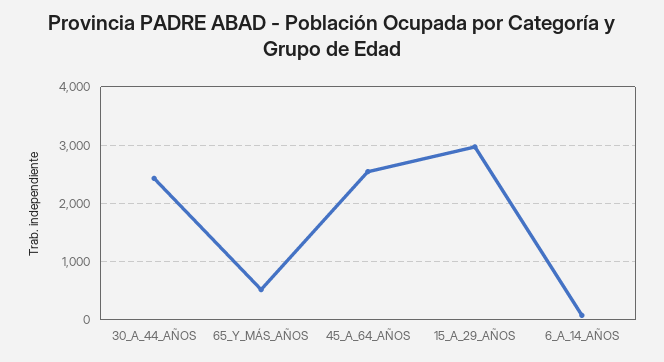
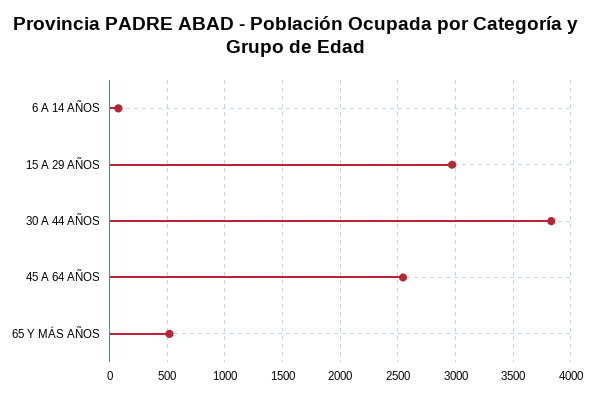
  {
-   "30_A_44_AÑOS": 2400,
+   "30_A_44_AÑOS": 3800,
    "65_Y_MÁS_AÑOS": 500,
    "45_A_64_AÑOS": 2500,
    "15_A_29_AÑOS": 3000,
    "6_A_14_AÑOS": 100
  }

